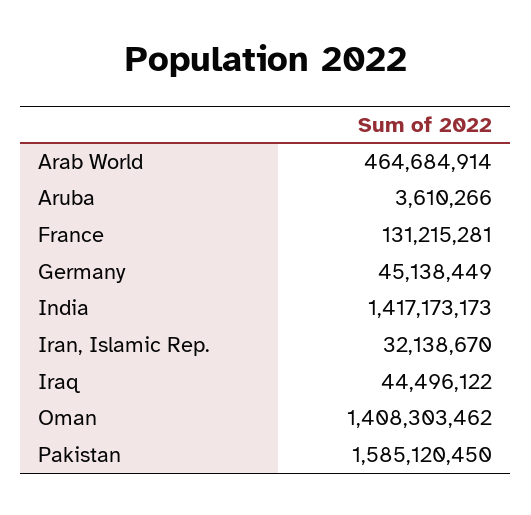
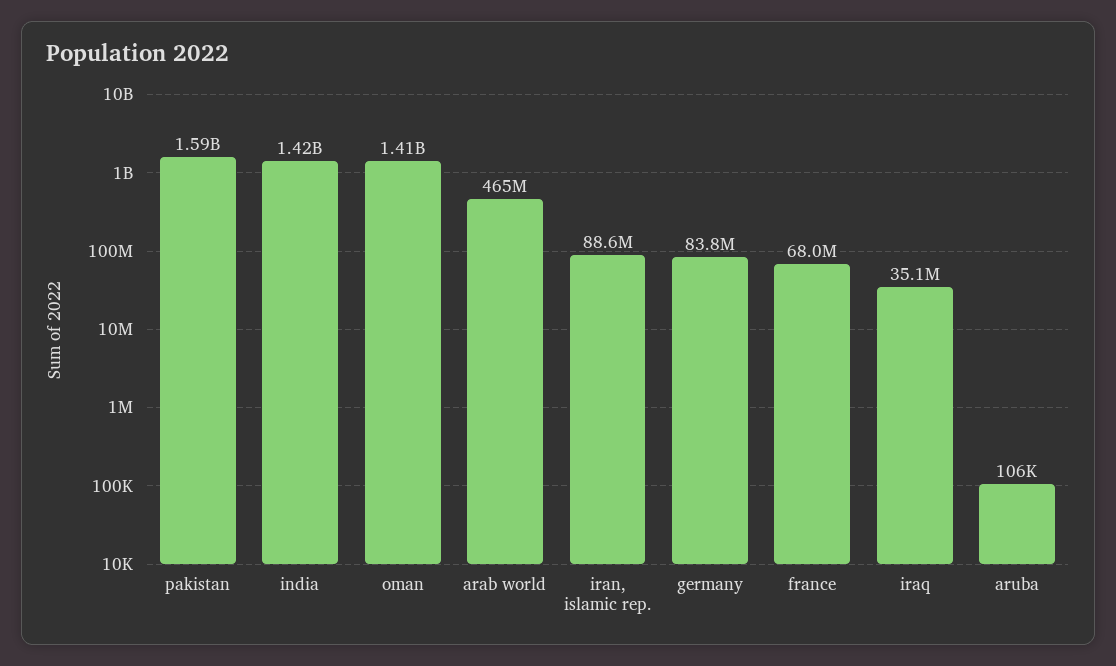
  {
    "Arab World": 464684914,
-   "Aruba": 3610266,
+   "Aruba": 106000,
-   "France": 131215281,
+   "France": 68000000,
-   "Germany": 45138449,
+   "Germany": 83800000,
    "India": 1417173173,
-   "Iran, Islamic Rep.": 32138670,
+   "Iran, Islamic Rep.": 88600000,
-   "Iraq": 44496122,
+   "Iraq": 35100000,
    "Oman": 1408303462,
    "Pakistan": 1585120450
  }

